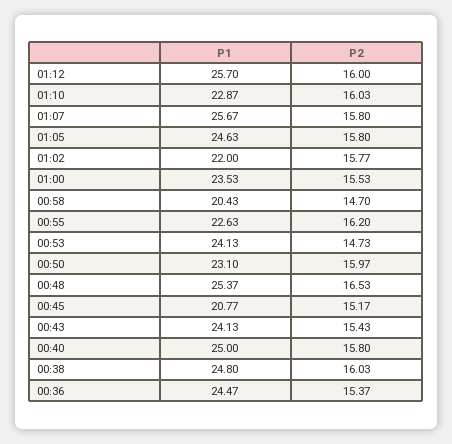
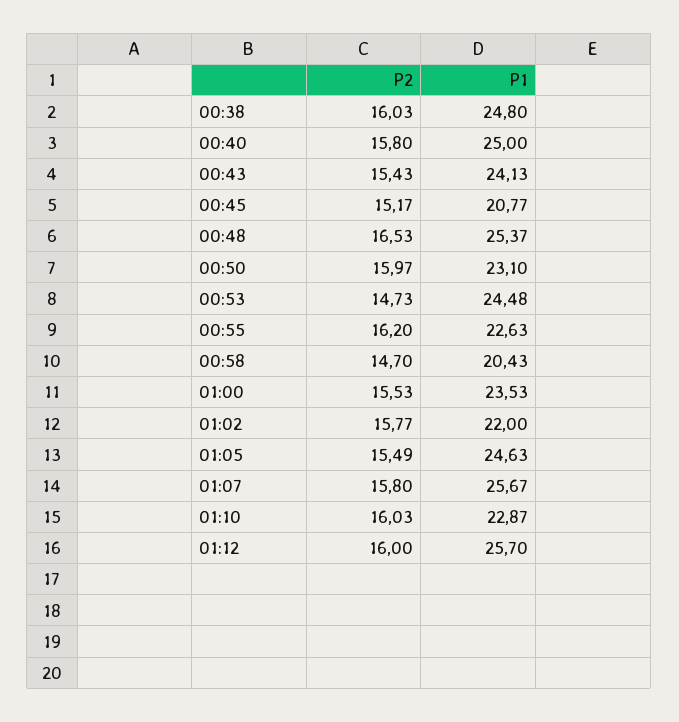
  {
    "P1": {
      "01:12": 25.7,
      "01:10": 22.87,
      "01:07": 25.67,
      "01:05": 24.63,
      "01:02": 22,
      "01:00": 23.53,
      "00:58": 20.43,
      "00:55": 22.63,
-     "00:53": 24.13,
+     "00:53": 24.48,
      "00:50": 23.1,
      "00:48": 25.37,
      "00:45": 20.77,
      "00:43": 24.13,
      "00:40": 25,
-     "00:38": 24.8,
+     "00:38": 24.8
-     "00:36": 24.47
    },
    "P2": {
      "01:12": 16,
      "01:10": 16.03,
      "01:07": 15.8,
-     "01:05": 15.8,
+     "01:05": 15.49,
      "01:02": 15.77,
      "01:00": 15.53,
      "00:58": 14.7,
      "00:55": 16.2,
      "00:53": 14.73,
      "00:50": 15.97,
      "00:48": 16.53,
      "00:45": 15.17,
      "00:43": 15.43,
      "00:40": 15.8,
-     "00:38": 16.03,
+     "00:38": 16.03
-     "00:36": 15.37
    }
  }

